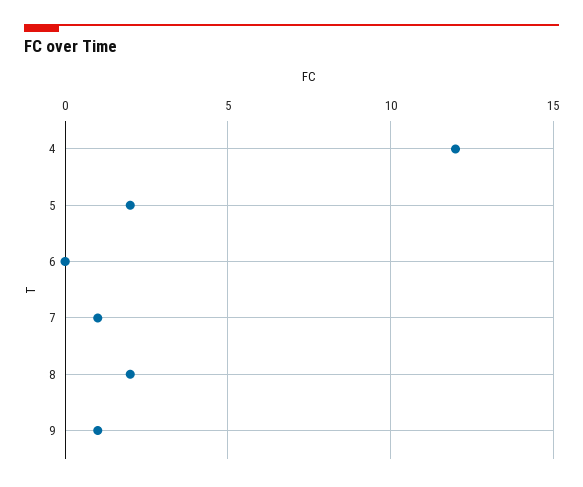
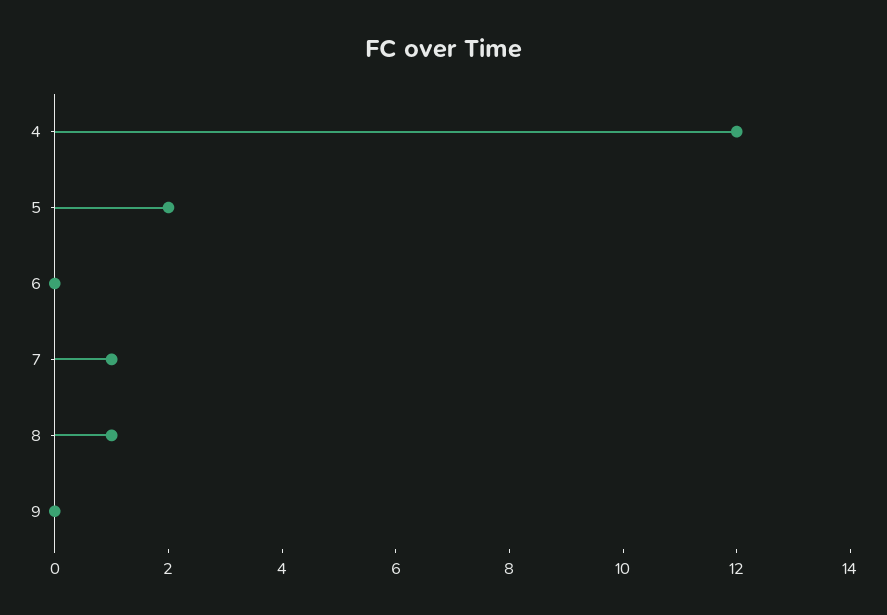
  {
    "4": 12,
    "5": 2,
    "6": 0,
    "7": 1,
-   "8": 2,
+   "8": 1,
-   "9": 1
+   "9": 0
  }

